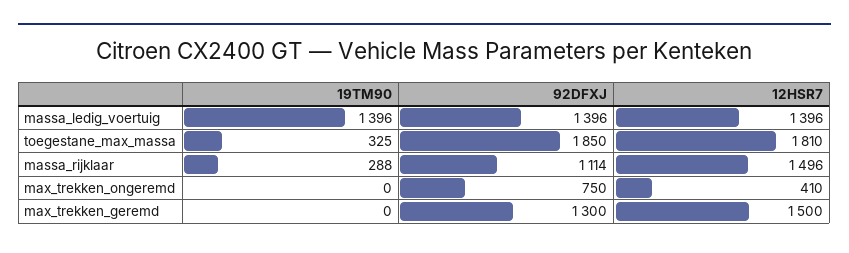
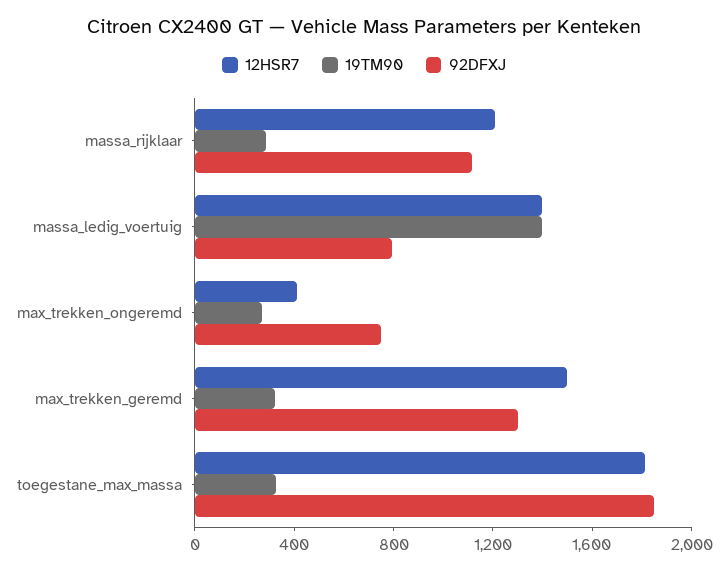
  {
    "19TM90": {
      "massa_ledig_voertuig": 1396,
      "toegestane_max_massa": 325,
      "massa_rijklaar": 288,
-     "max_trekken_ongeremd": 0,
+     "max_trekken_ongeremd": 300,
-     "max_trekken_geremd": 0
+     "max_trekken_geremd": 300
    },
    "92DFXJ": {
-     "massa_ledig_voertuig": 1396,
+     "massa_ledig_voertuig": 800,
      "toegestane_max_massa": 1850,
      "massa_rijklaar": 1114,
      "max_trekken_ongeremd": 750,
      "max_trekken_geremd": 1300
    },
    "12HSR7": {
      "massa_ledig_voertuig": 1396,
      "toegestane_max_massa": 1810,
-     "massa_rijklaar": 1496,
+     "massa_rijklaar": 1200,
      "max_trekken_ongeremd": 410,
      "max_trekken_geremd": 1500
    }
  }

